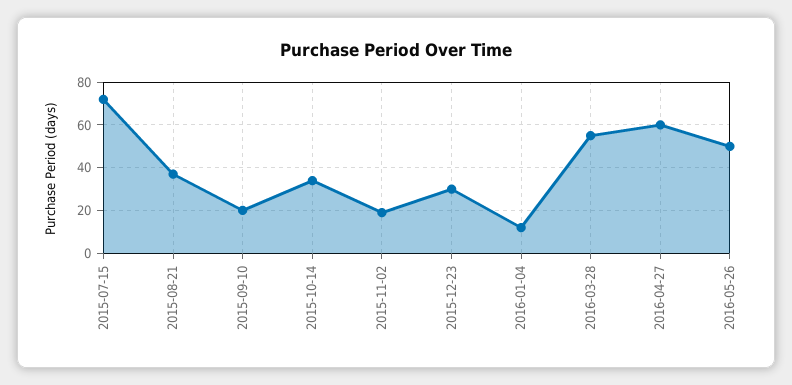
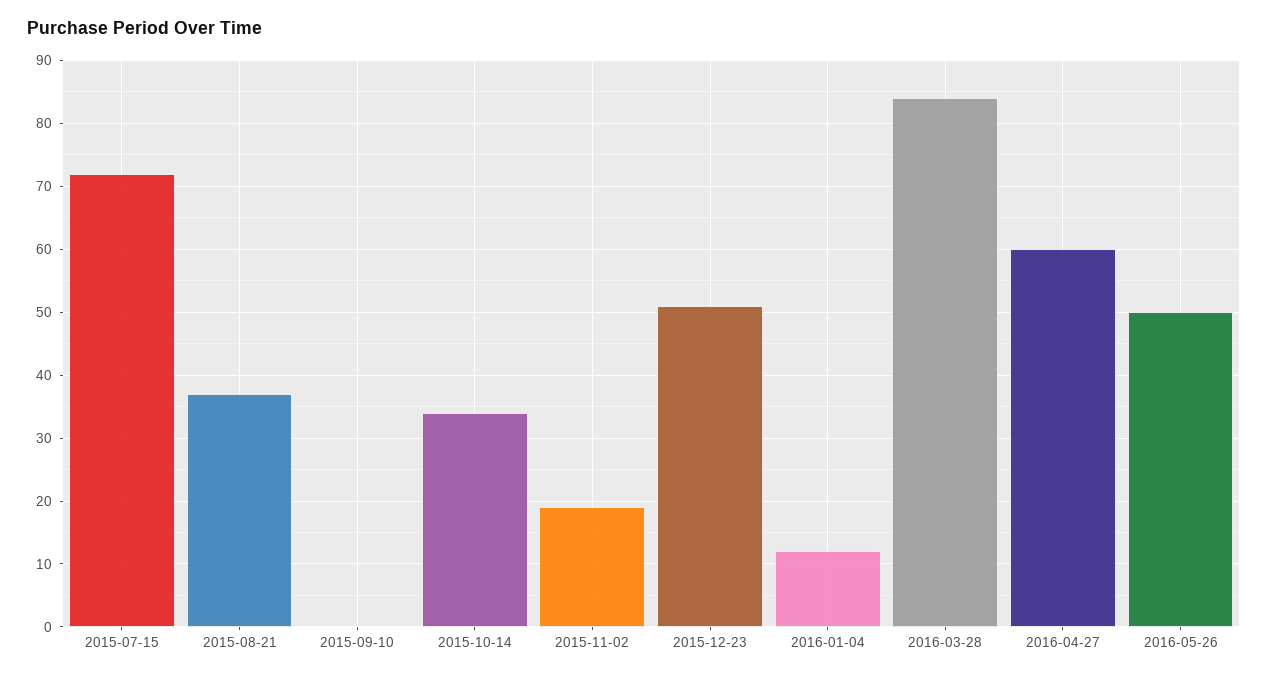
  {
    "2015-07-15": 72,
    "2015-08-21": 37,
-   "2015-09-10": 20,
+   "2015-09-10": 0,
    "2015-10-14": 34,
    "2015-11-02": 19,
-   "2015-12-23": 30,
+   "2015-12-23": 51,
    "2016-01-04": 12,
-   "2016-03-28": 55,
+   "2016-03-28": 84,
    "2016-04-27": 60,
    "2016-05-26": 50
  }

